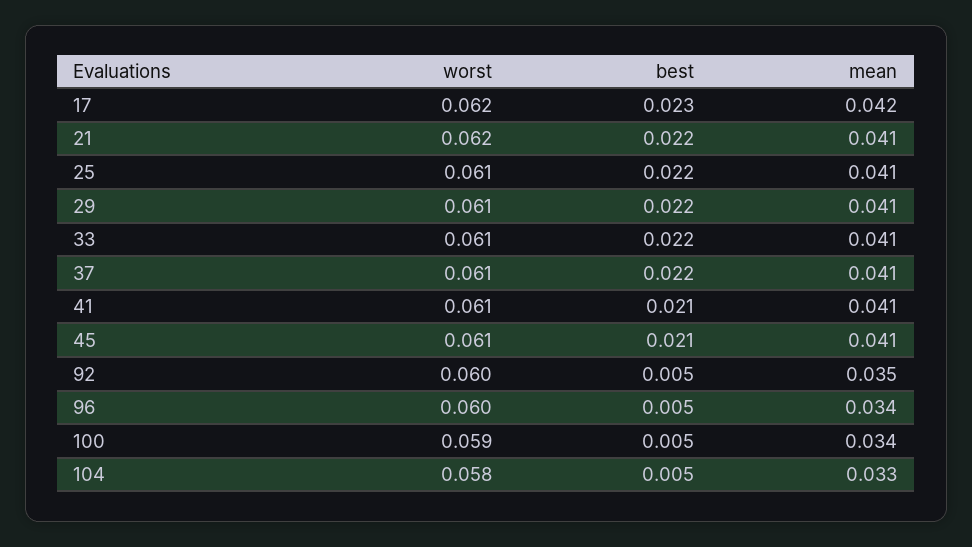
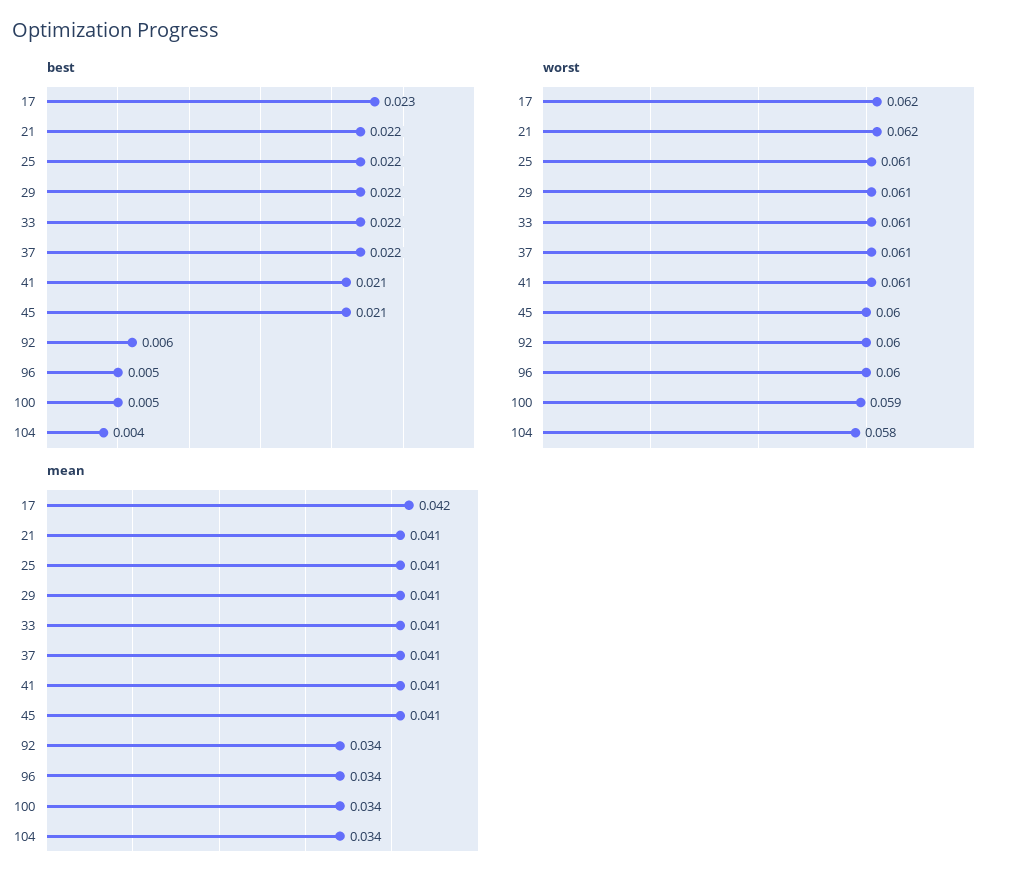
  {
    "worst": {
      "17": 0.062,
      "21": 0.062,
      "25": 0.061,
      "29": 0.061,
      "33": 0.061,
      "37": 0.061,
      "41": 0.061,
-     "45": 0.061,
+     "45": 0.06,
      "92": 0.06,
      "96": 0.06,
      "100": 0.059,
      "104": 0.058
    },
    "best": {
      "17": 0.023,
      "21": 0.022,
      "25": 0.022,
      "29": 0.022,
      "33": 0.022,
      "37": 0.022,
      "41": 0.021,
      "45": 0.021,
-     "92": 0.005,
+     "92": 0.006,
      "96": 0.005,
      "100": 0.005,
-     "104": 0.005
+     "104": 0.004
    },
    "mean": {
      "17": 0.042,
      "21": 0.041,
      "25": 0.041,
      "29": 0.041,
      "33": 0.041,
      "37": 0.041,
      "41": 0.041,
      "45": 0.041,
-     "92": 0.035,
+     "92": 0.034,
      "96": 0.034,
      "100": 0.034,
-     "104": 0.033
+     "104": 0.034
    }
  }

